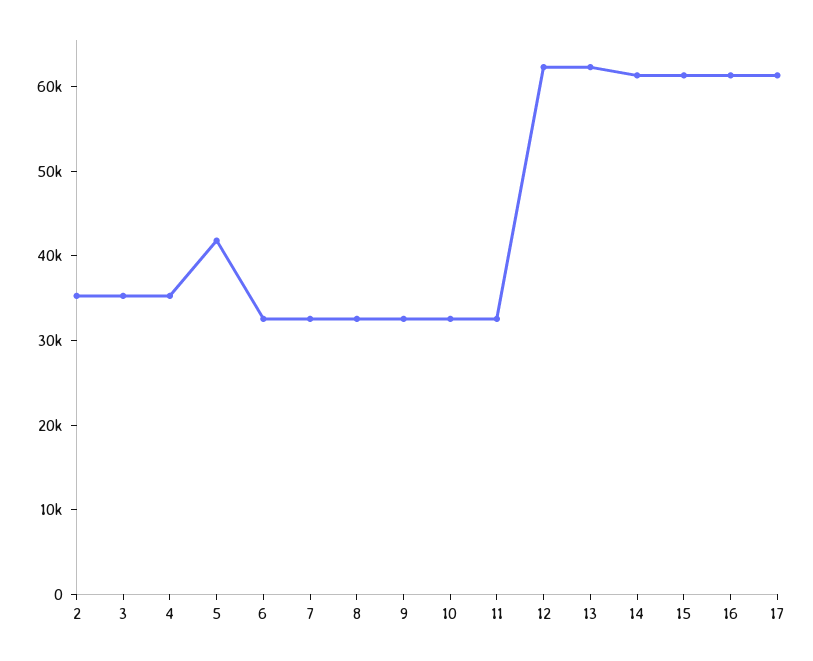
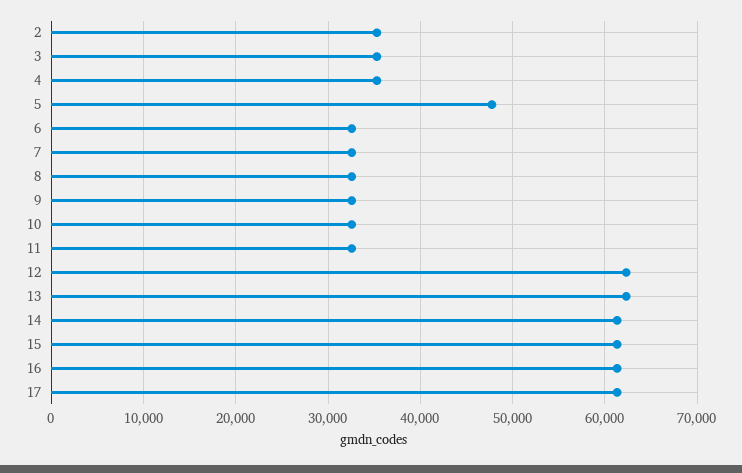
  {
    "2": 35000,
    "3": 35000,
    "4": 35000,
-   "5": 42000,
+   "5": 48000,
    "6": 33000,
    "7": 33000,
    "8": 33000,
    "9": 33000,
    "10": 33000,
    "11": 33000,
    "12": 62000,
    "13": 62000,
    "14": 61000,
    "15": 61000,
    "16": 61000,
    "17": 61000
  }

